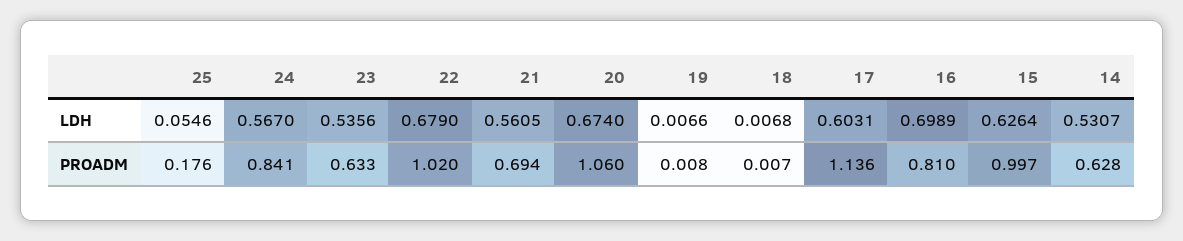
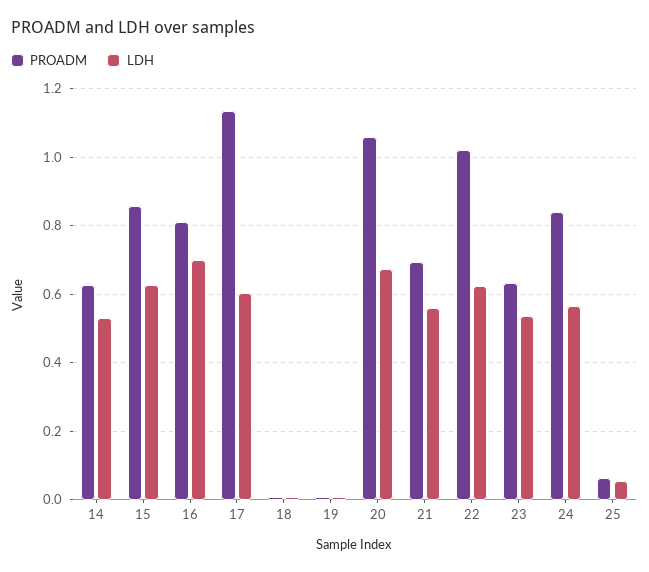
  {
    "LDH": {
      "25": 0.0546,
      "24": 0.567,
      "23": 0.5356,
-     "22": 0.679,
+     "22": 0.62,
      "21": 0.5605,
      "20": 0.674,
      "19": 0.0066,
      "18": 0.0068,
      "17": 0.6031,
      "16": 0.6989,
      "15": 0.6264,
      "14": 0.5307
    },
    "PROADM": {
-     "25": 0.176,
+     "25": 0.06,
      "24": 0.841,
      "23": 0.633,
      "22": 1.02,
      "21": 0.694,
      "20": 1.06,
      "19": 0.008,
      "18": 0.007,
      "17": 1.136,
      "16": 0.81,
-     "15": 0.997,
+     "15": 0.86,
      "14": 0.628
    }
  }

